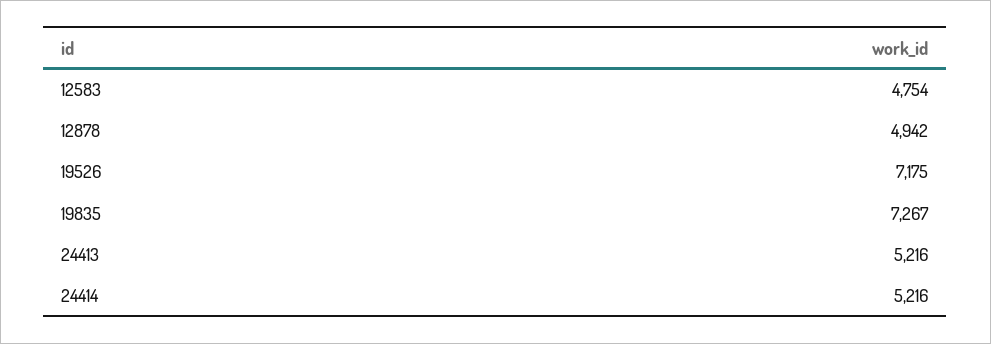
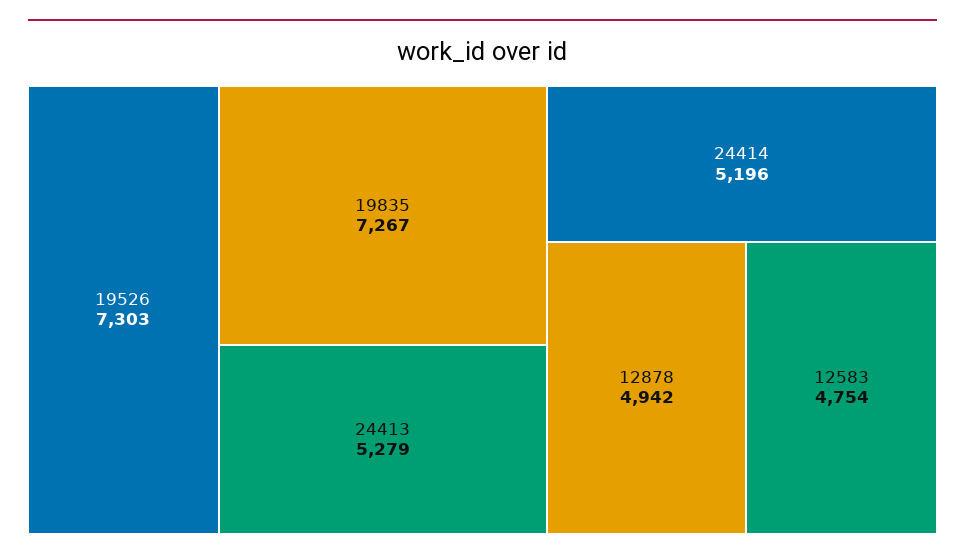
  {
    "12583": 4754,
    "12878": 4942,
-   "19526": 7175,
+   "19526": 7303,
    "19835": 7267,
-   "24413": 5216,
+   "24413": 5279,
-   "24414": 5216
+   "24414": 5196
  }

